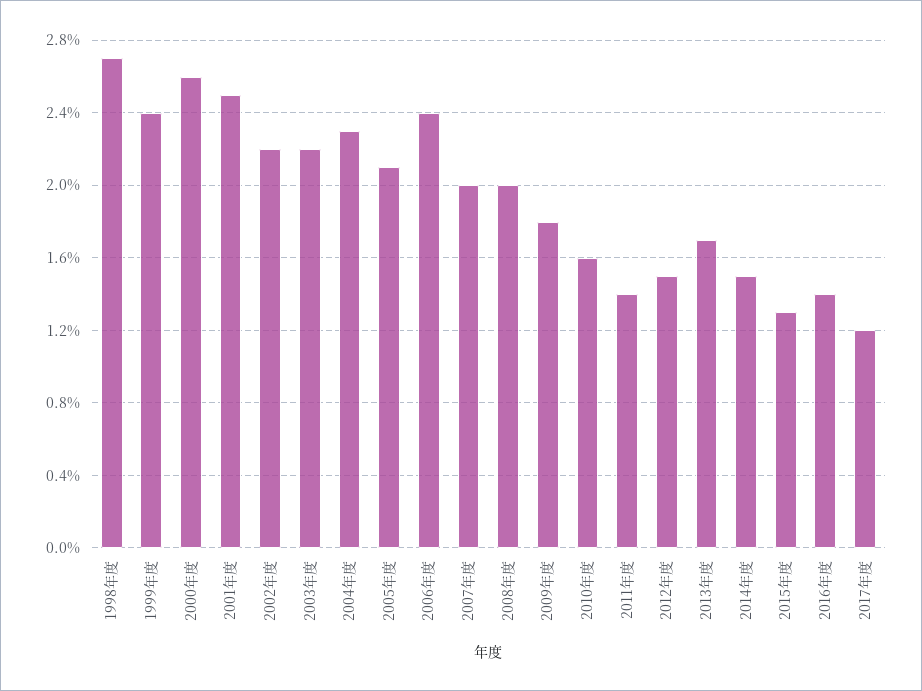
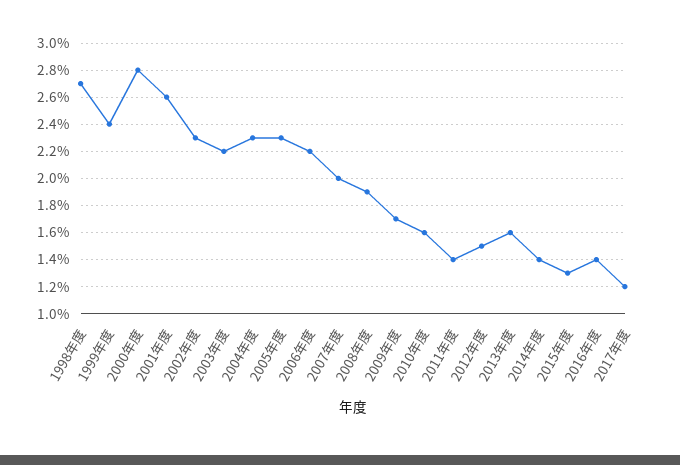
  {
    "1998年度": 2.7,
    "1999年度": 2.4,
-   "2000年度": 2.6,
+   "2000年度": 2.8,
-   "2001年度": 2.5,
+   "2001年度": 2.6,
-   "2002年度": 2.2,
+   "2002年度": 2.3,
    "2003年度": 2.2,
    "2004年度": 2.3,
-   "2005年度": 2.1,
+   "2005年度": 2.3,
-   "2006年度": 2.4,
+   "2006年度": 2.2,
    "2007年度": 2,
-   "2008年度": 2,
+   "2008年度": 1.9,
-   "2009年度": 1.8,
+   "2009年度": 1.7,
    "2010年度": 1.6,
    "2011年度": 1.4,
    "2012年度": 1.5,
-   "2013年度": 1.7,
+   "2013年度": 1.6,
-   "2014年度": 1.5,
+   "2014年度": 1.4,
    "2015年度": 1.3,
    "2016年度": 1.4,
    "2017年度": 1.2
  }

